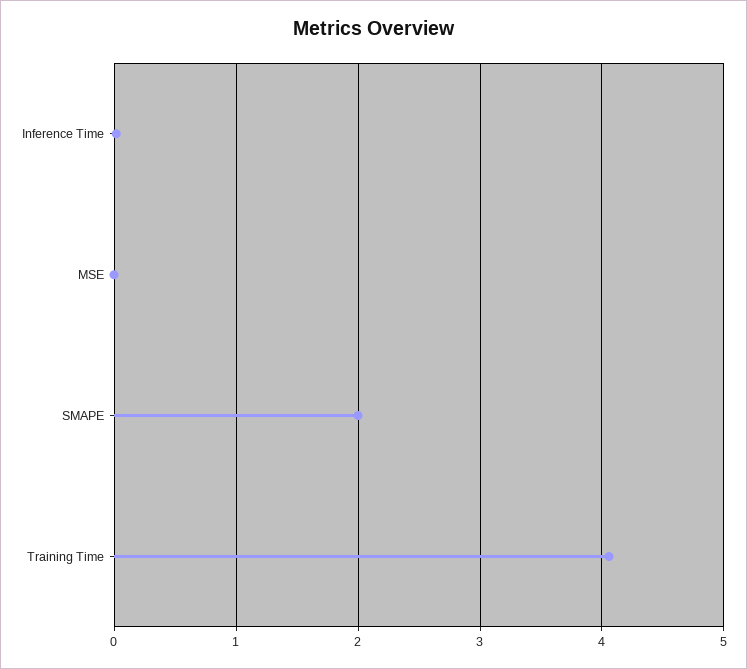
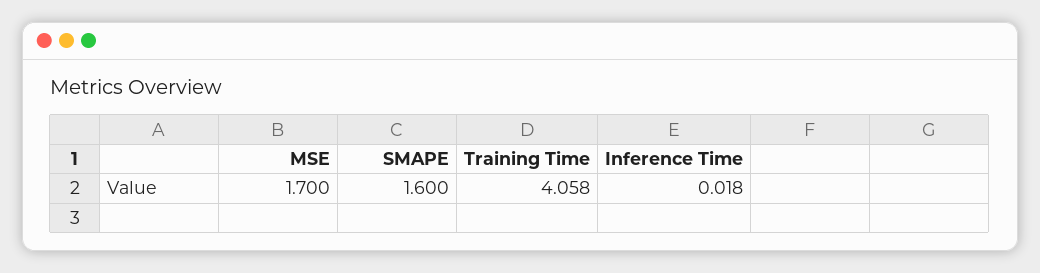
  {
    "Inference Time": 0.018,
-   "MSE": 0,
+   "MSE": 1.7,
-   "SMAPE": 2,
+   "SMAPE": 1.6,
    "Training Time": 4.058
  }

